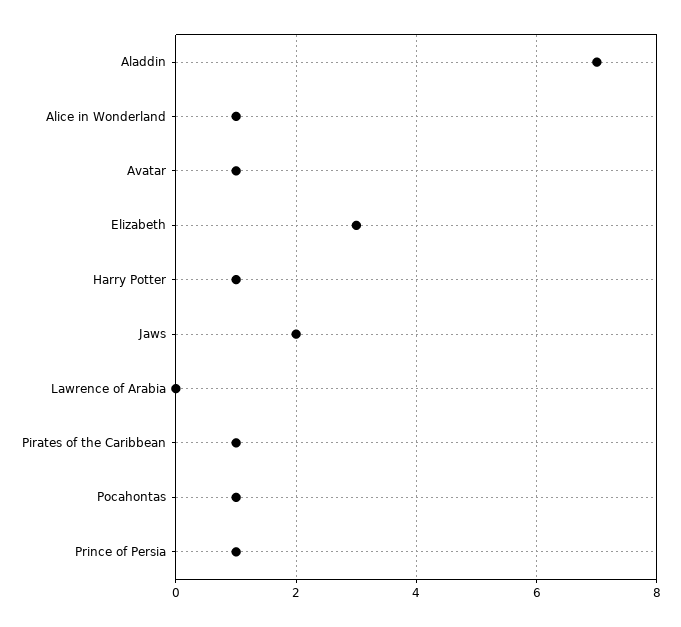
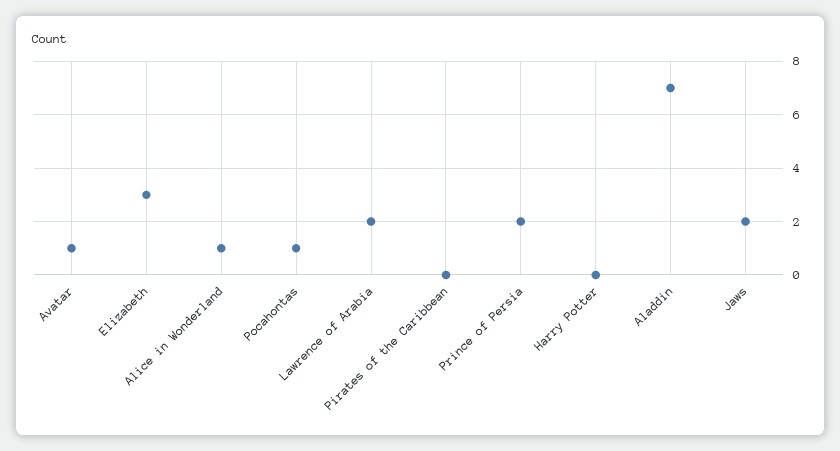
  {
    "Aladdin": 7,
    "Alice in Wonderland": 1,
    "Avatar": 1,
    "Elizabeth": 3,
-   "Harry Potter": 1,
+   "Harry Potter": 0,
    "Jaws": 2,
-   "Lawrence of Arabia": 0,
+   "Lawrence of Arabia": 2,
-   "Pirates of the Caribbean": 1,
+   "Pirates of the Caribbean": 0,
    "Pocahontas": 1,
-   "Prince of Persia": 1
+   "Prince of Persia": 2
  }

